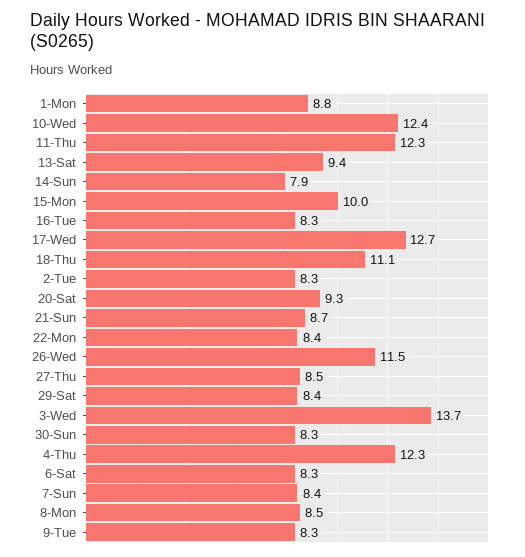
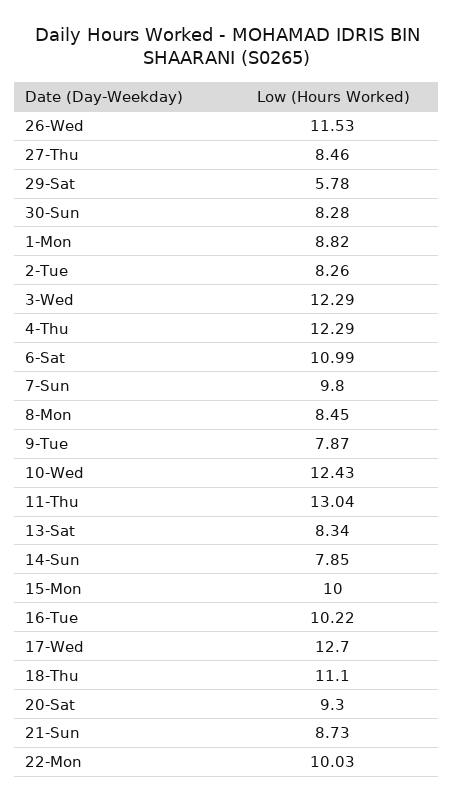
  {
    "1-Mon": 8.82,
    "10-Wed": 12.43,
-   "11-Thu": 12.3,
+   "11-Thu": 13.04,
-   "13-Sat": 9.4,
+   "13-Sat": 8.34,
    "14-Sun": 7.85,
    "15-Mon": 10,
-   "16-Tue": 8.3,
+   "16-Tue": 10.22,
    "17-Wed": 12.7,
    "18-Thu": 11.1,
    "2-Tue": 8.26,
    "20-Sat": 9.3,
    "21-Sun": 8.73,
-   "22-Mon": 8.4,
+   "22-Mon": 10.03,
    "26-Wed": 11.53,
    "27-Thu": 8.46,
-   "29-Sat": 8.4,
+   "29-Sat": 5.78,
-   "3-Wed": 13.7,
+   "3-Wed": 12.29,
    "30-Sun": 8.28,
    "4-Thu": 12.29,
-   "6-Sat": 8.3,
+   "6-Sat": 10.99,
-   "7-Sun": 8.4,
+   "7-Sun": 9.8,
    "8-Mon": 8.45,
-   "9-Tue": 8.3
+   "9-Tue": 7.87
  }

